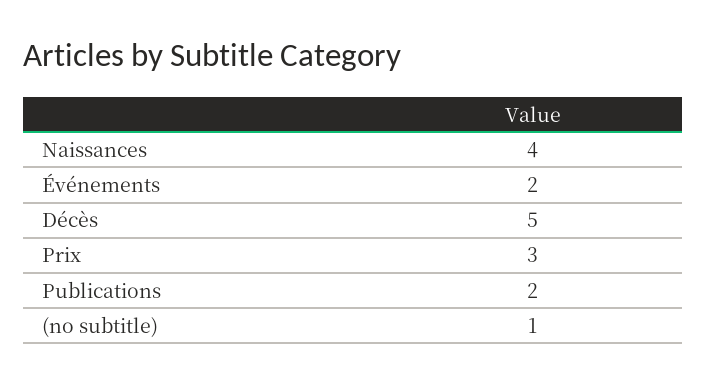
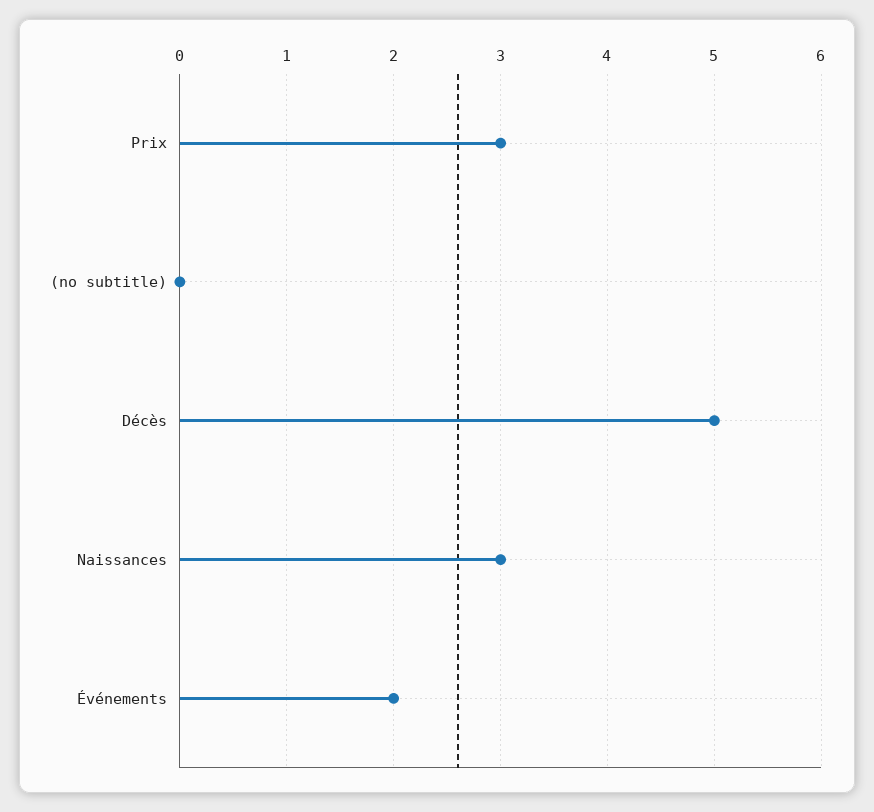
  {
-   "Naissances": 4,
+   "Naissances": 3,
    "Événements": 2,
    "Décès": 5,
    "Prix": 3,
-   "Publications": 2,
-   "(no subtitle)": 1
+   "(no subtitle)": 0
  }

